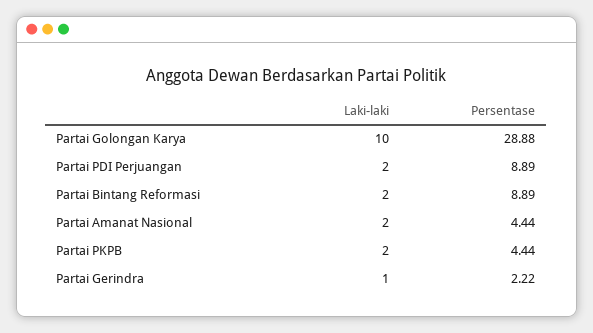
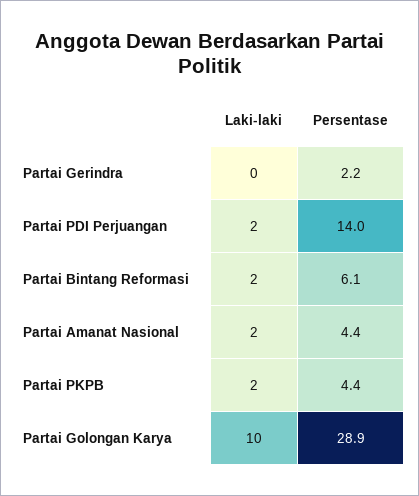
  {
    "Laki-laki": {
      "Partai Golongan Karya": 10,
      "Partai PDI Perjuangan": 2,
      "Partai Bintang Reformasi": 2,
      "Partai Amanat Nasional": 2,
      "Partai PKPB": 2,
-     "Partai Gerindra": 1
+     "Partai Gerindra": 0
    },
    "Persentase": {
      "Partai Golongan Karya": 28.88,
-     "Partai PDI Perjuangan": 8.89,
+     "Partai PDI Perjuangan": 14,
-     "Partai Bintang Reformasi": 8.89,
+     "Partai Bintang Reformasi": 6.1,
      "Partai Amanat Nasional": 4.44,
      "Partai PKPB": 4.44,
      "Partai Gerindra": 2.22
    }
  }

